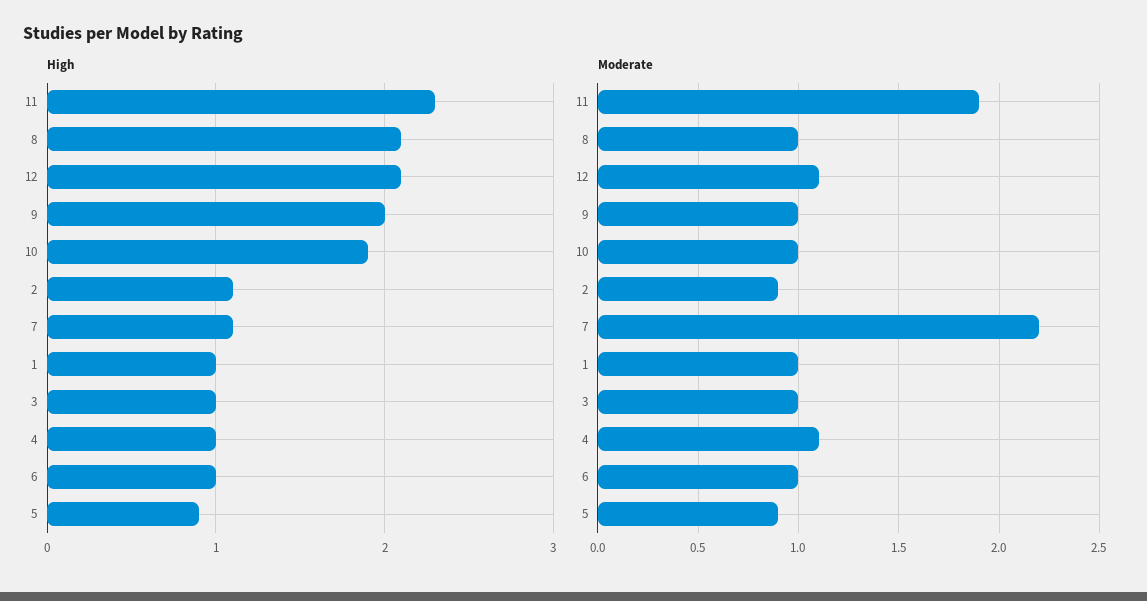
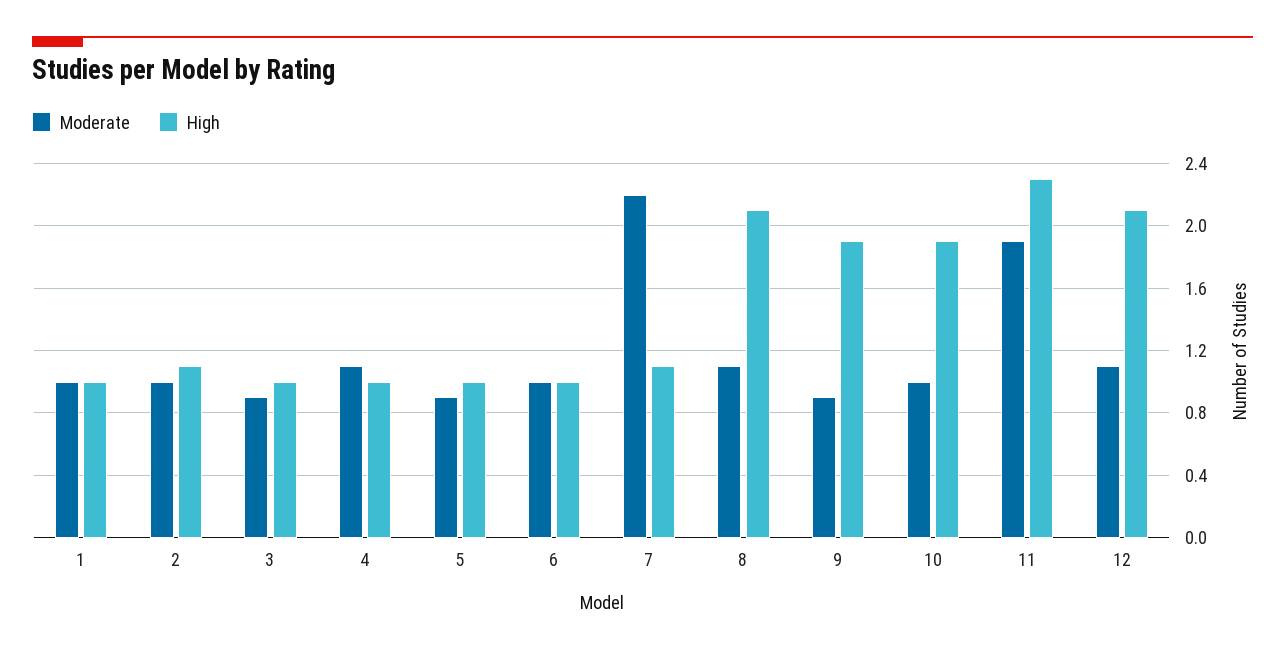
  {
    "High": {
      "11": 2.3,
      "8": 2.1,
      "12": 2.1,
-     "9": 2,
+     "9": 1.9,
      "10": 1.9,
      "2": 1.1,
      "7": 1.1,
      "1": 1,
      "3": 1,
      "4": 1,
      "6": 1,
-     "5": 0.9
+     "5": 1
    },
    "Moderate": {
      "11": 1.9,
-     "8": 1,
+     "8": 1.1,
      "12": 1.1,
-     "9": 1,
+     "9": 0.9,
      "10": 1,
-     "2": 0.9,
+     "2": 1,
      "7": 2.2,
      "1": 1,
-     "3": 1,
+     "3": 0.9,
      "4": 1.1,
      "6": 1,
      "5": 0.9
    }
  }

